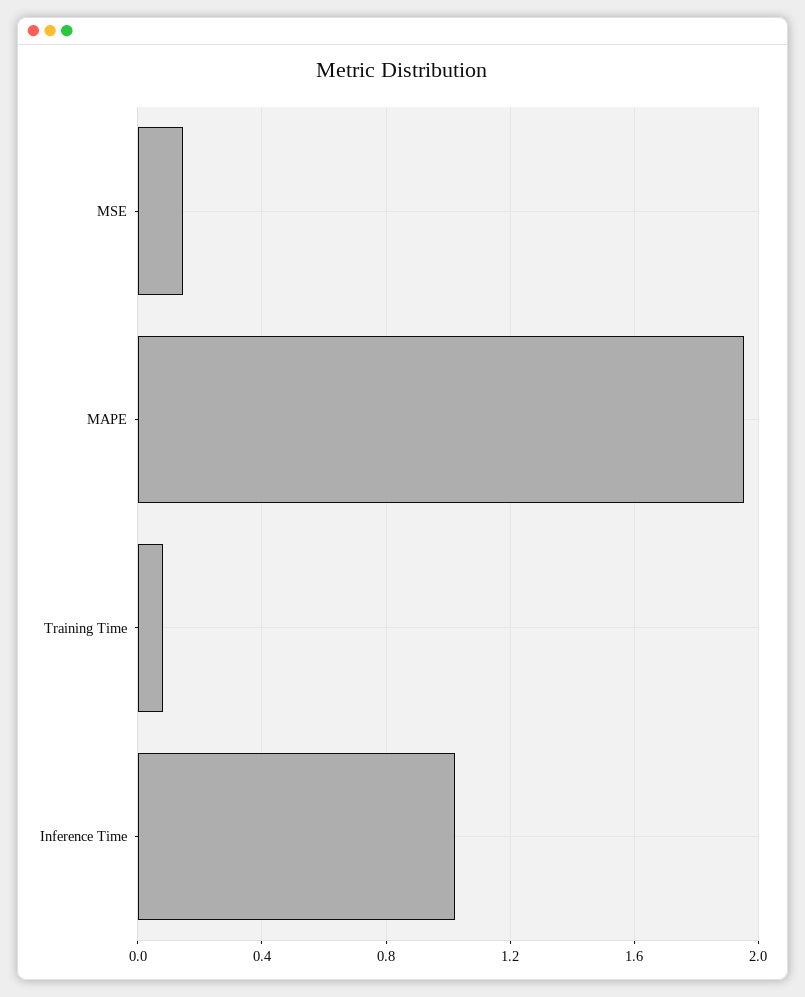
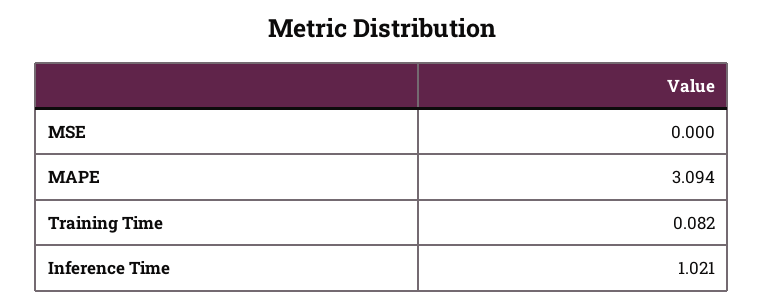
  {
-   "MSE": 0.15,
+   "MSE": 0,
-   "MAPE": 1.95,
+   "MAPE": 3.094,
    "Training Time": 0.082,
    "Inference Time": 1.021
  }

